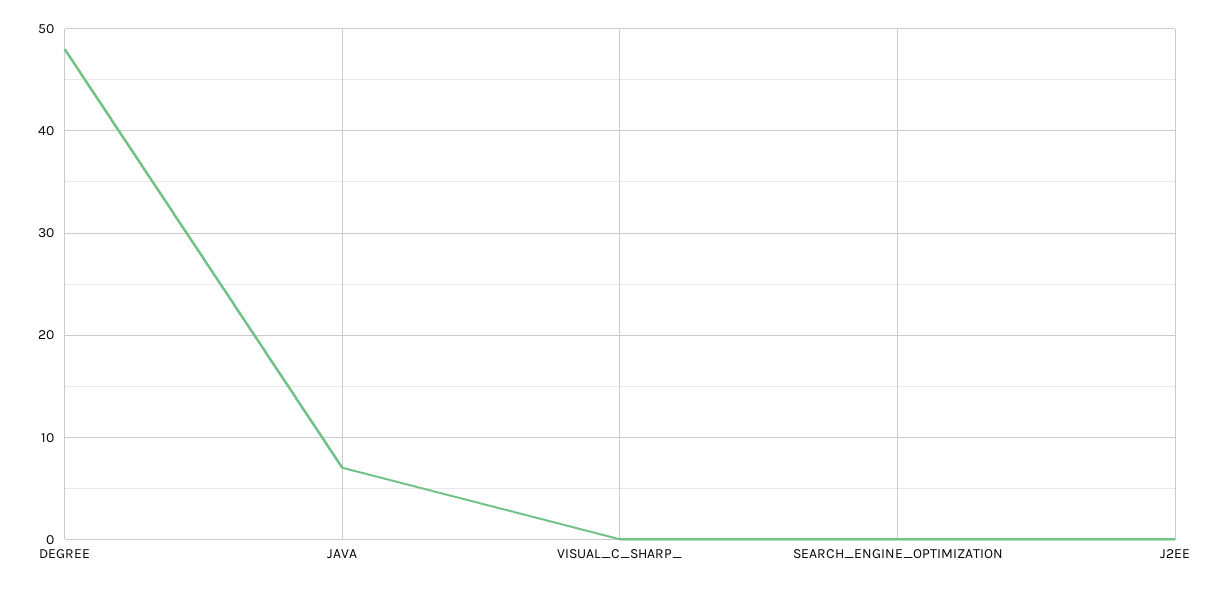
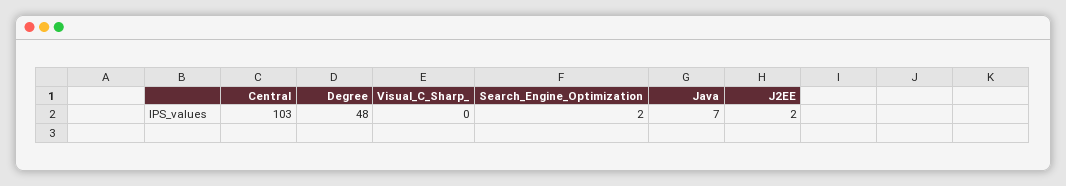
  {
    "DEGREE": 48,
    "JAVA": 7,
    "VISUAL_C_SHARP_": 0,
-   "SEARCH_ENGINE_OPTIMIZATION": 0,
+   "SEARCH_ENGINE_OPTIMIZATION": 2,
-   "J2EE": 0
+   "J2EE": 2,
+   "Central": 103
  }

